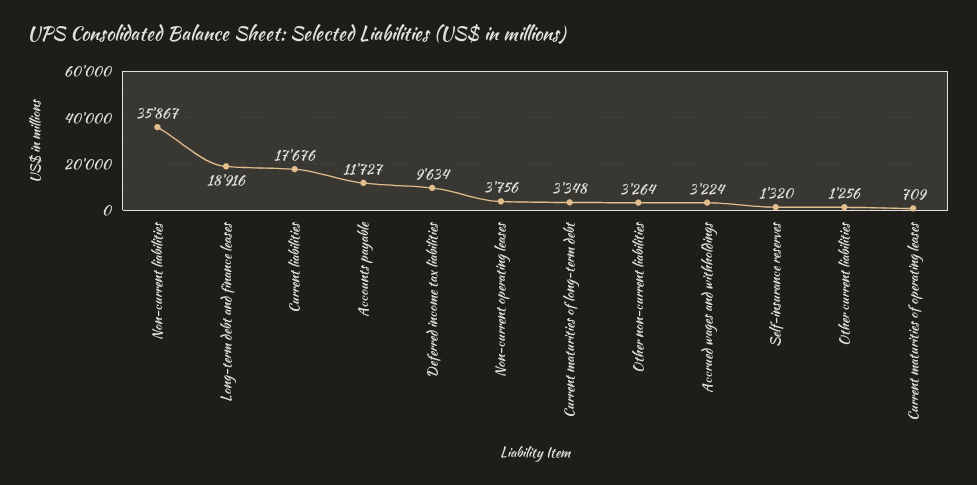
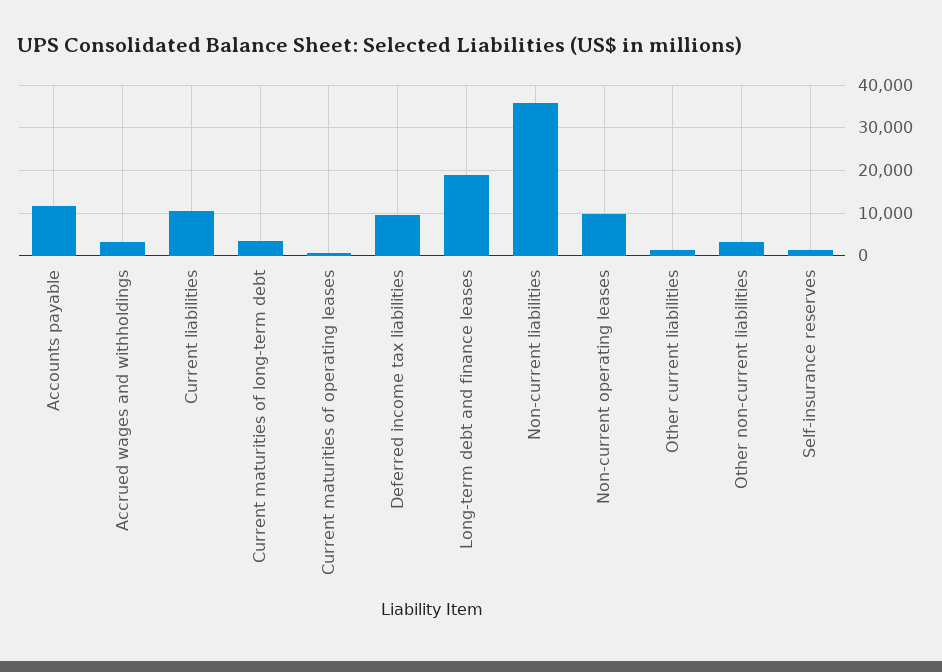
  {
    "Non-current liabilities": 35867,
    "Long-term debt and finance leases": 18916,
-   "Current liabilities": 17676,
+   "Current liabilities": 10000,
    "Accounts payable": 11727,
    "Deferred income tax liabilities": 9634,
-   "Non-current operating leases": 3756,
+   "Non-current operating leases": 10000,
    "Current maturities of long-term debt": 3348,
    "Other non-current liabilities": 3264,
    "Accrued wages and withholdings": 3224,
    "Self-insurance reserves": 1320,
    "Other current liabilities": 1256,
    "Current maturities of operating leases": 709
  }

